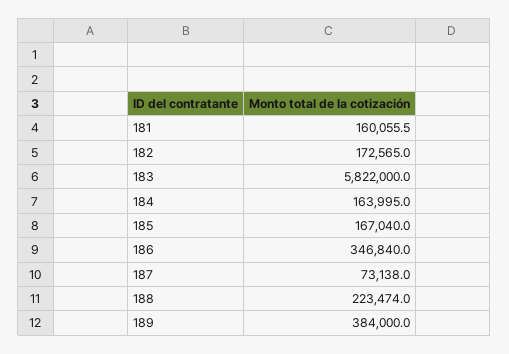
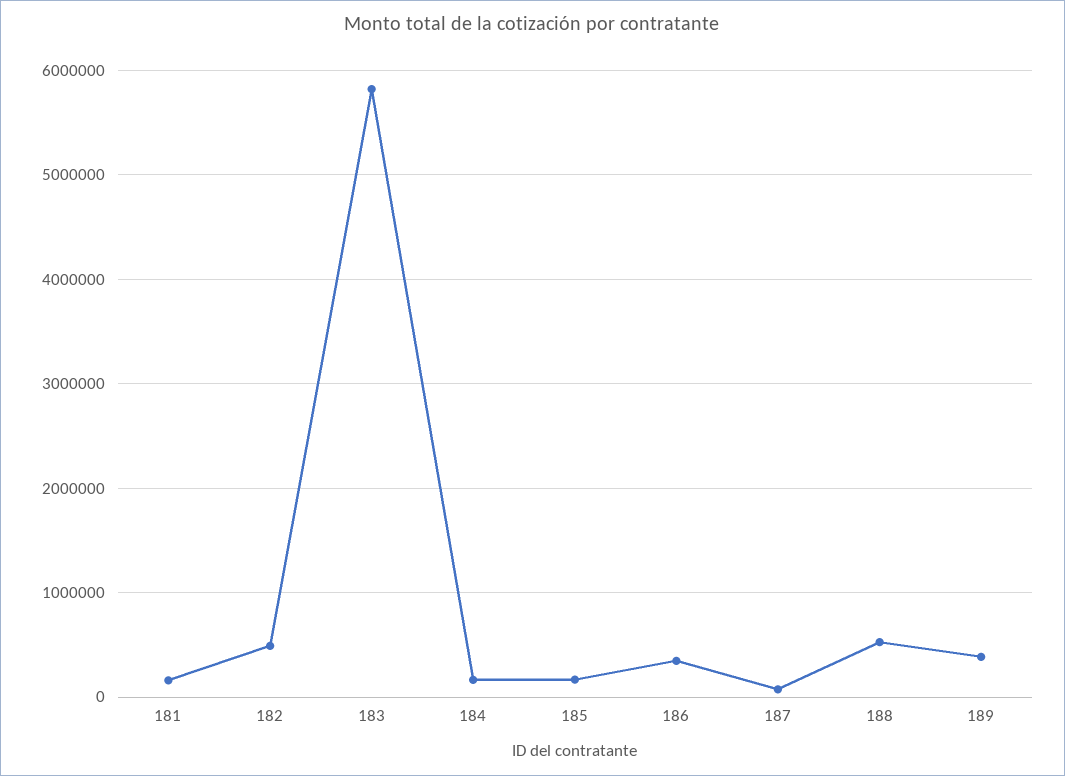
  {
    "181": 160055.5,
-   "182": 172565,
+   "182": 500000,
    "183": 5822000,
    "184": 163995,
    "185": 167040,
    "186": 346840,
    "187": 73138,
-   "188": 223474,
+   "188": 500000,
    "189": 384000
  }

